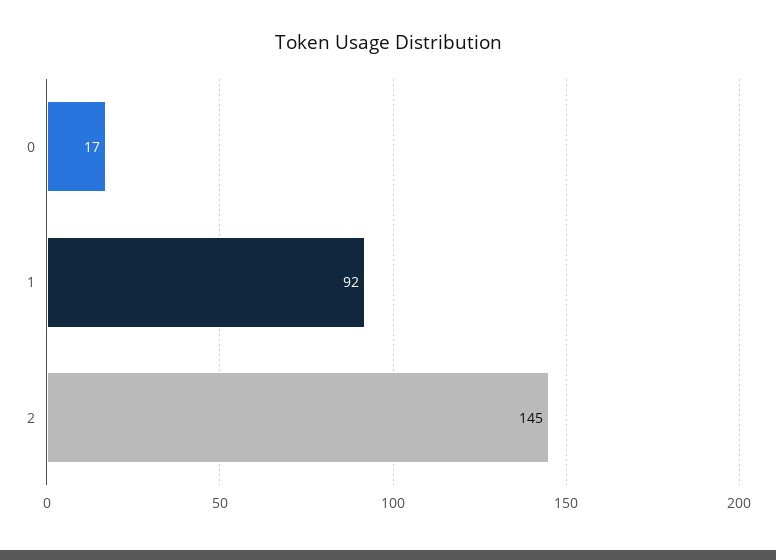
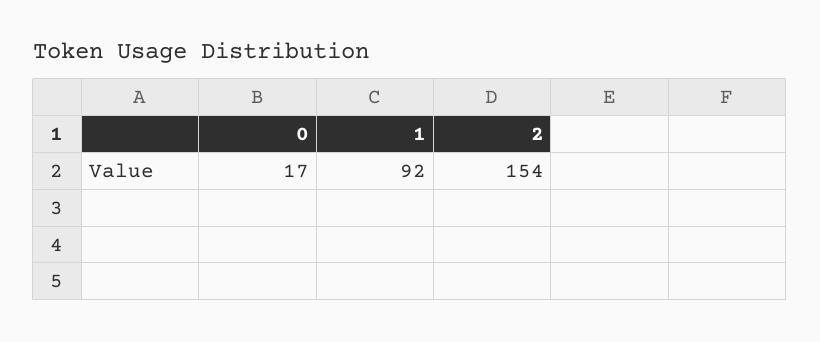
  {
    "0": 17,
    "1": 92,
-   "2": 145
+   "2": 154
  }

